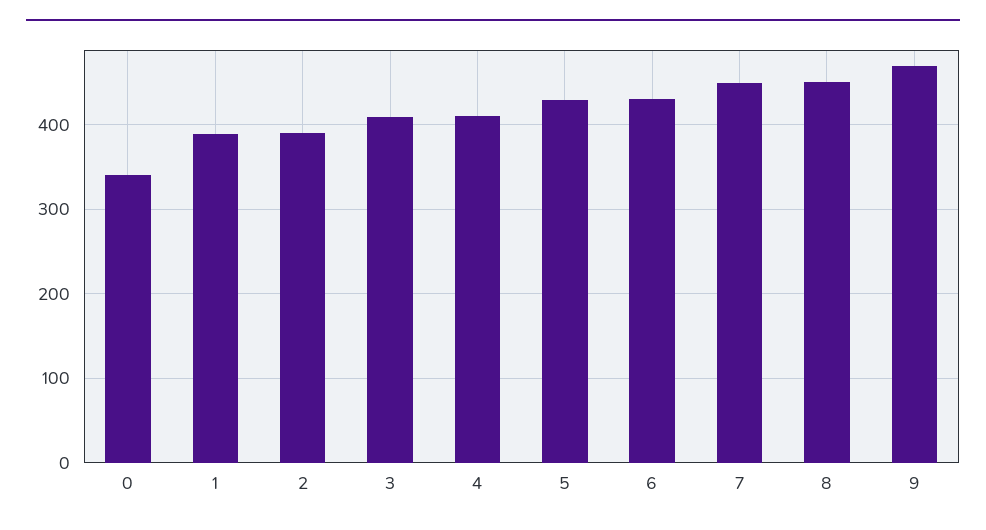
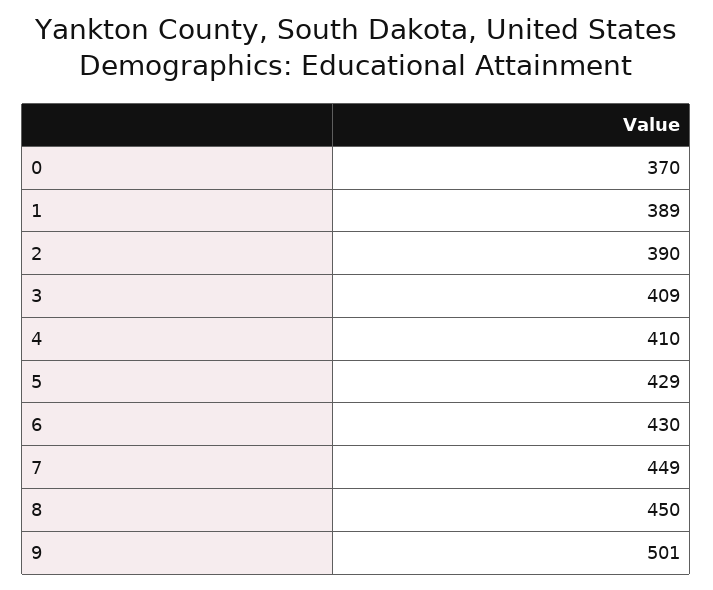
  {
-   "0": 340,
+   "0": 370,
    "1": 389,
    "2": 390,
    "3": 409,
    "4": 410,
    "5": 429,
    "6": 430,
    "7": 449,
    "8": 450,
-   "9": 470
+   "9": 501
  }

